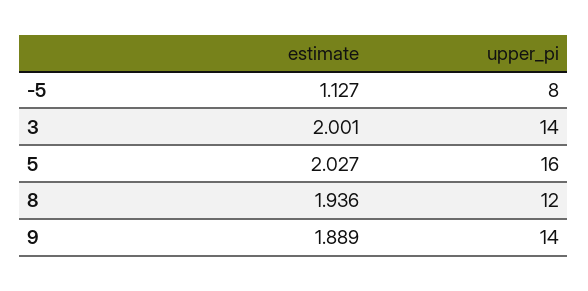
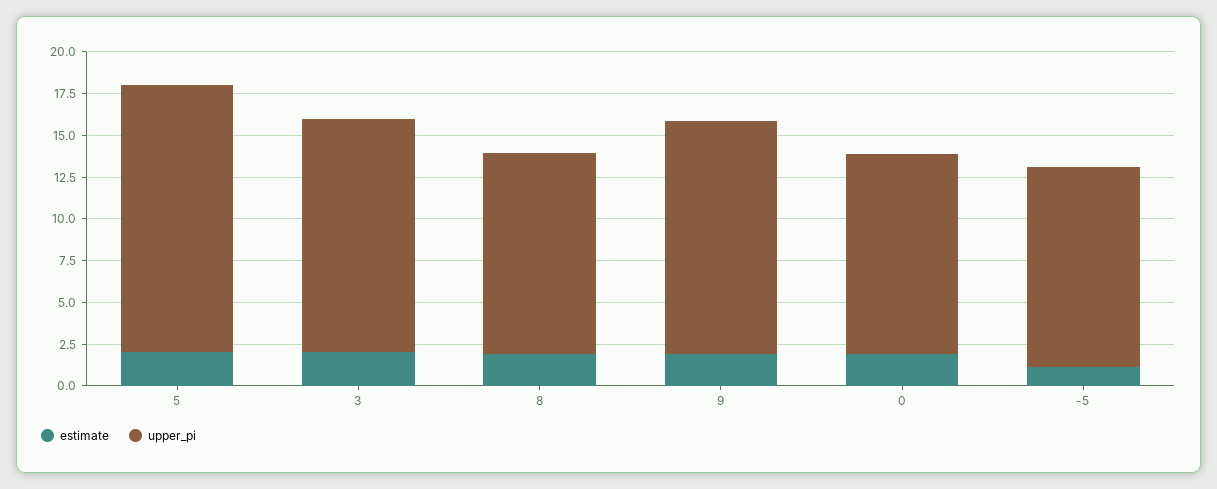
  {
    "estimate": {
      "-5": 1.127,
      "3": 2.001,
      "5": 2.027,
      "8": 1.936,
-     "9": 1.889
+     "9": 1.889,
+     "0": 2
    },
    "upper_pi": {
-     "-5": 8,
+     "-5": 12,
      "3": 14,
      "5": 16,
      "8": 12,
-     "9": 14
+     "9": 14,
+     "0": 12
    }
  }

